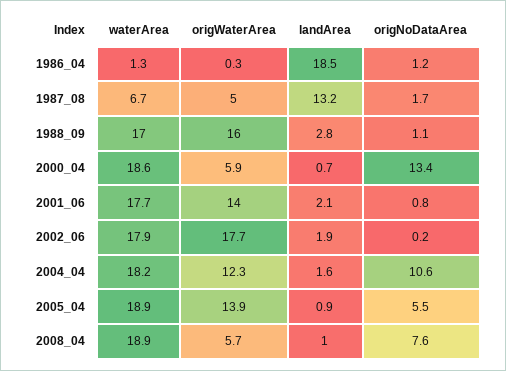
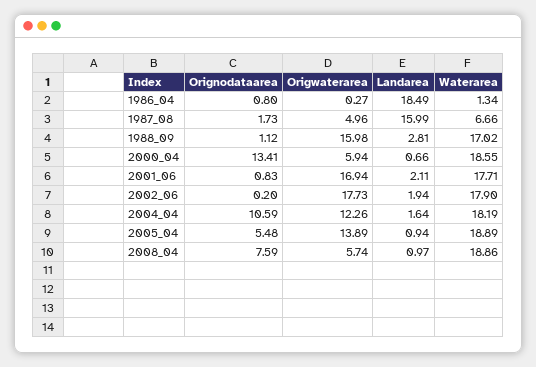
  {
    "waterArea": {
      "1986_04": 1.34,
      "1987_08": 6.66,
      "1988_09": 17.02,
      "2000_04": 18.55,
      "2001_06": 17.71,
      "2002_06": 17.9,
      "2004_04": 18.19,
      "2005_04": 18.89,
      "2008_04": 18.86
    },
    "origWaterArea": {
      "1986_04": 0.27,
      "1987_08": 4.96,
      "1988_09": 15.98,
      "2000_04": 5.94,
-     "2001_06": 14,
+     "2001_06": 16.94,
      "2002_06": 17.73,
      "2004_04": 12.26,
      "2005_04": 13.89,
      "2008_04": 5.74
    },
    "landArea": {
      "1986_04": 18.49,
-     "1987_08": 13.2,
+     "1987_08": 15.99,
      "1988_09": 2.81,
      "2000_04": 0.66,
      "2001_06": 2.11,
      "2002_06": 1.94,
      "2004_04": 1.64,
      "2005_04": 0.94,
      "2008_04": 0.97
    },
    "origNoDataArea": {
-     "1986_04": 1.2,
+     "1986_04": 0.8,
      "1987_08": 1.73,
      "1988_09": 1.12,
      "2000_04": 13.41,
      "2001_06": 0.83,
      "2002_06": 0.2,
      "2004_04": 10.59,
      "2005_04": 5.48,
      "2008_04": 7.59
    }
  }

